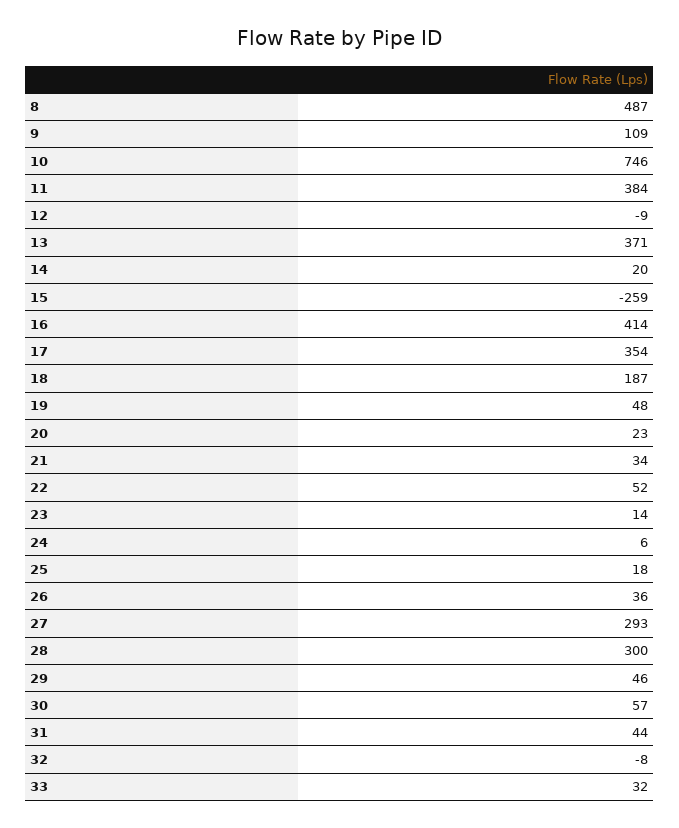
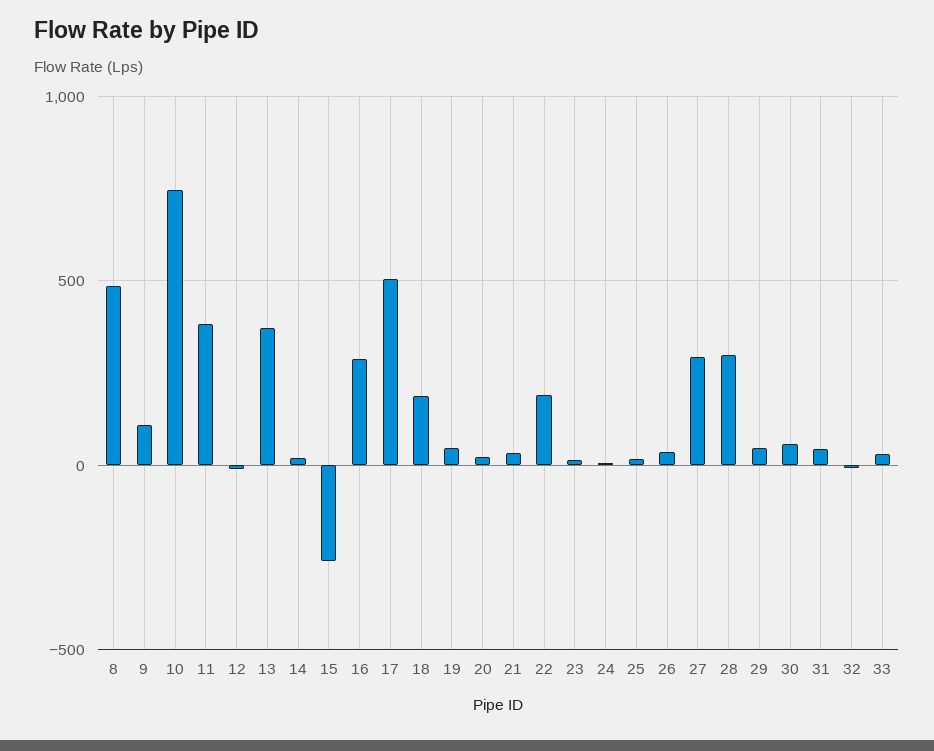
  {
    "8": 487,
    "9": 109,
    "10": 746,
    "11": 384,
    "12": -9,
    "13": 371,
    "14": 20,
    "15": -259,
-   "16": 414,
+   "16": 300,
-   "17": 354,
+   "17": 500,
    "18": 187,
    "19": 48,
    "20": 23,
    "21": 34,
-   "22": 52,
+   "22": 200,
    "23": 14,
    "24": 6,
    "25": 18,
    "26": 36,
    "27": 293,
    "28": 300,
    "29": 46,
    "30": 57,
    "31": 44,
    "32": -8,
    "33": 32
  }

